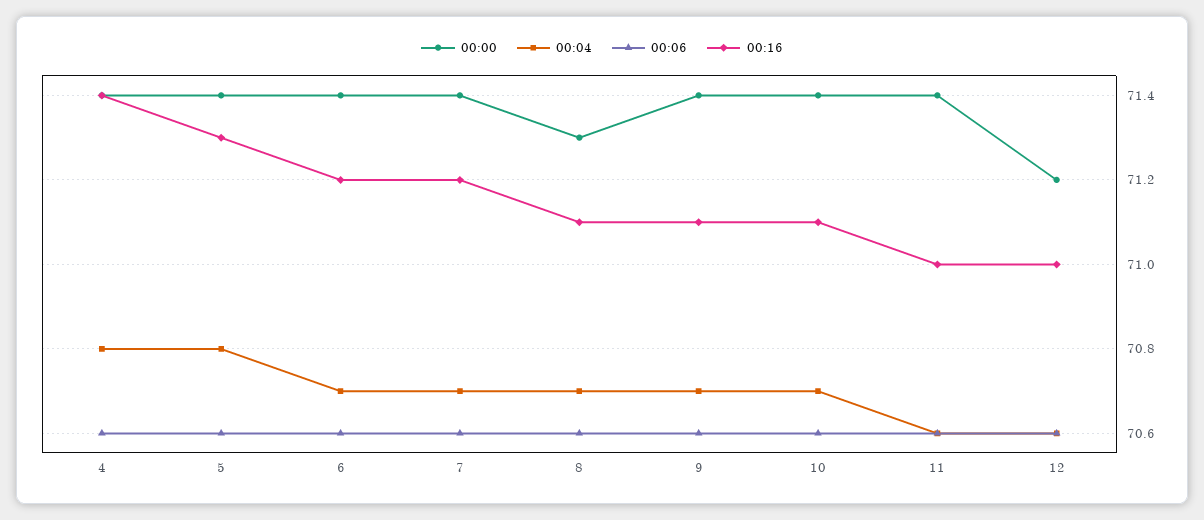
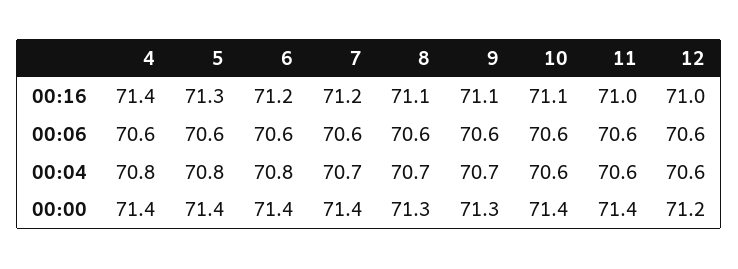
  {
    "00:00": {
      "4": 71.4,
      "5": 71.4,
      "6": 71.4,
      "7": 71.4,
      "8": 71.3,
-     "9": 71.4,
+     "9": 71.3,
      "10": 71.4,
      "11": 71.4,
      "12": 71.2
    },
    "00:04": {
      "4": 70.8,
      "5": 70.8,
-     "6": 70.7,
+     "6": 70.8,
      "7": 70.7,
      "8": 70.7,
      "9": 70.7,
-     "10": 70.7,
+     "10": 70.6,
      "11": 70.6,
      "12": 70.6
    },
    "00:06": {
      "4": 70.6,
      "5": 70.6,
      "6": 70.6,
      "7": 70.6,
      "8": 70.6,
      "9": 70.6,
      "10": 70.6,
      "11": 70.6,
      "12": 70.6
    },
    "00:16": {
      "4": 71.4,
      "5": 71.3,
      "6": 71.2,
      "7": 71.2,
      "8": 71.1,
      "9": 71.1,
      "10": 71.1,
      "11": 71,
      "12": 71
    }
  }

